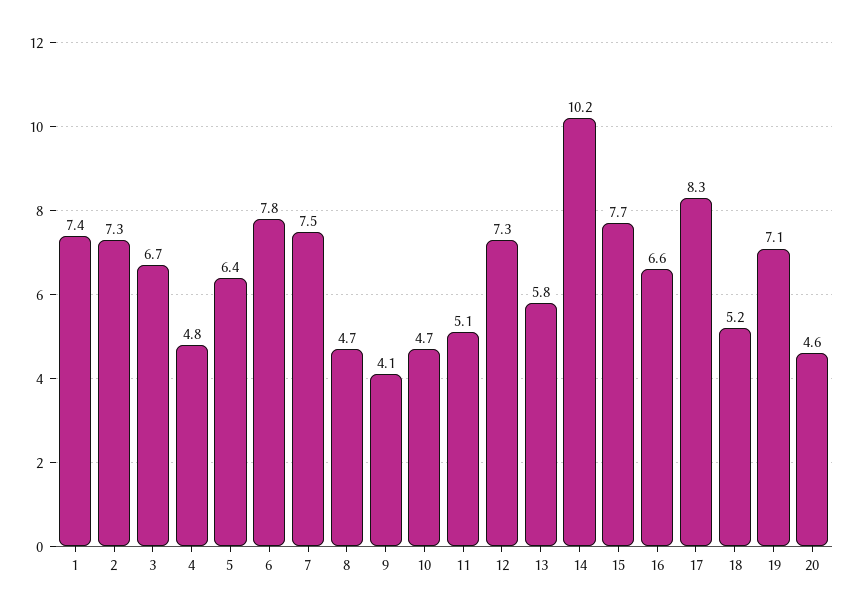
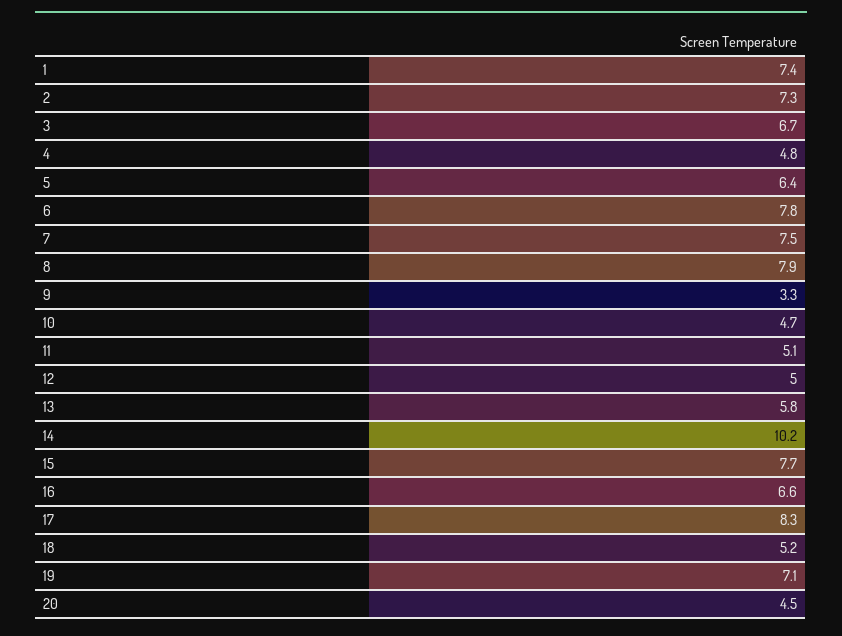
  {
    "1": 7.4,
    "2": 7.3,
    "3": 6.7,
    "4": 4.8,
    "5": 6.4,
    "6": 7.8,
    "7": 7.5,
-   "8": 4.7,
+   "8": 7.9,
-   "9": 4.1,
+   "9": 3.3,
    "10": 4.7,
    "11": 5.1,
-   "12": 7.3,
+   "12": 5,
    "13": 5.8,
    "14": 10.2,
    "15": 7.7,
    "16": 6.6,
    "17": 8.3,
    "18": 5.2,
    "19": 7.1,
-   "20": 4.6
+   "20": 4.5
  }

